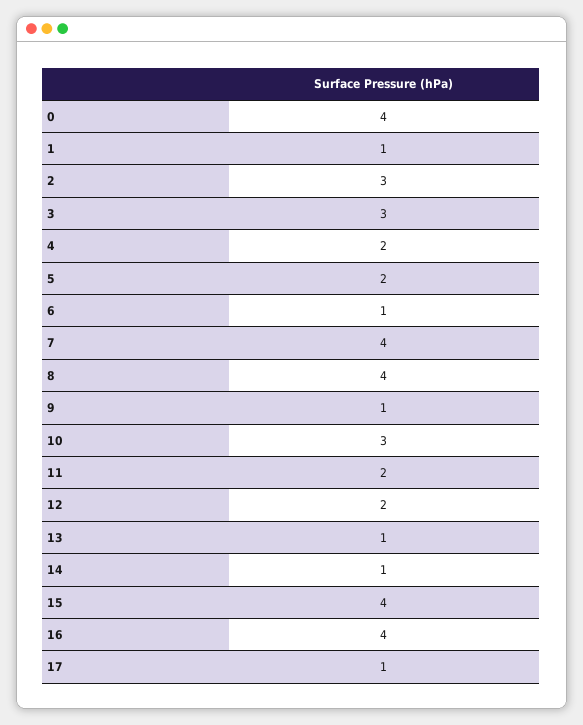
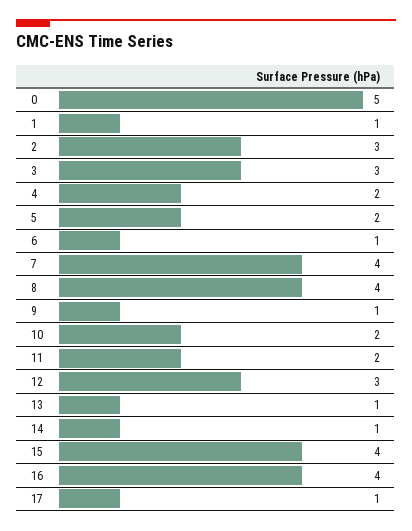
  {
-   "0": 4,
+   "0": 5,
    "1": 1,
    "2": 3,
    "3": 3,
    "4": 2,
    "5": 2,
    "6": 1,
    "7": 4,
    "8": 4,
    "9": 1,
-   "10": 3,
+   "10": 2,
    "11": 2,
-   "12": 2,
+   "12": 3,
    "13": 1,
    "14": 1,
    "15": 4,
    "16": 4,
    "17": 1
  }

